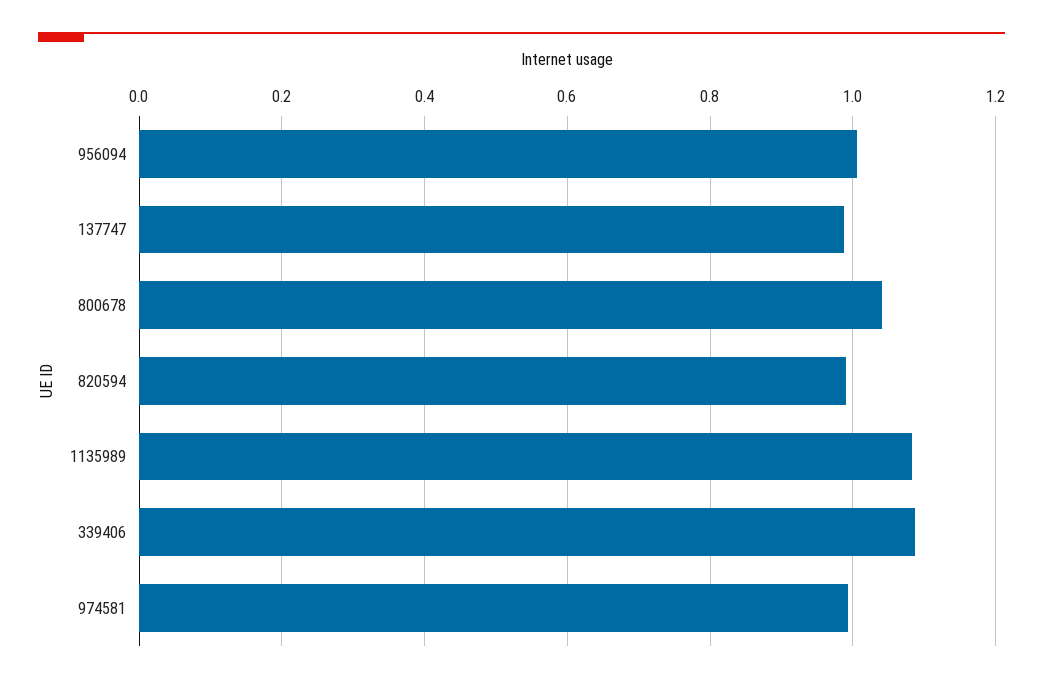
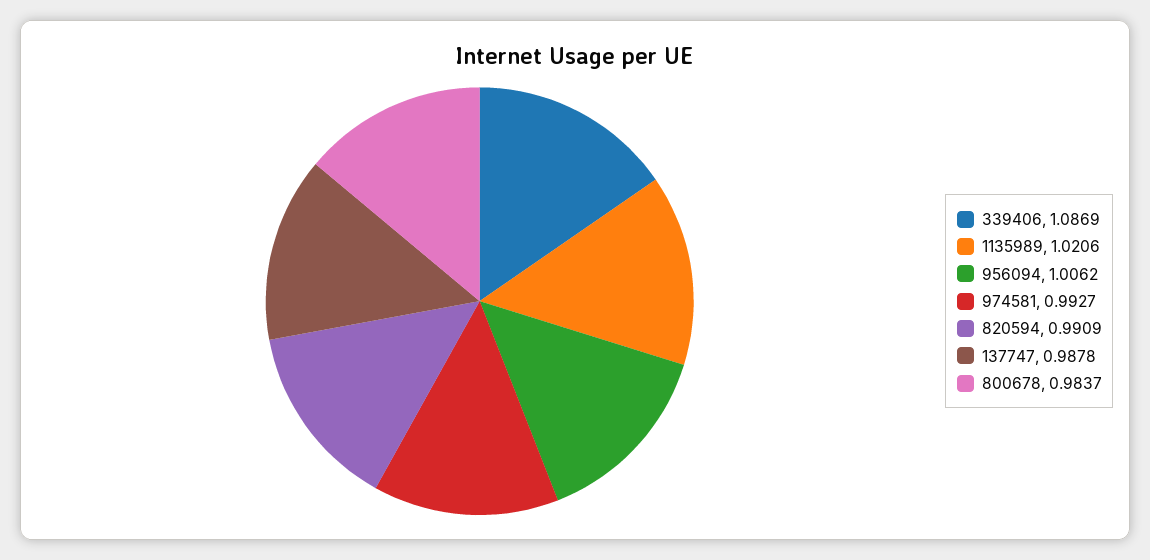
  {
    "956094": 1.0062,
    "137747": 0.9878,
-   "800678": 1.04,
+   "800678": 0.9837,
    "820594": 0.9909,
-   "1135989": 1.08,
+   "1135989": 1.0206,
    "339406": 1.0869,
    "974581": 0.9927
  }

